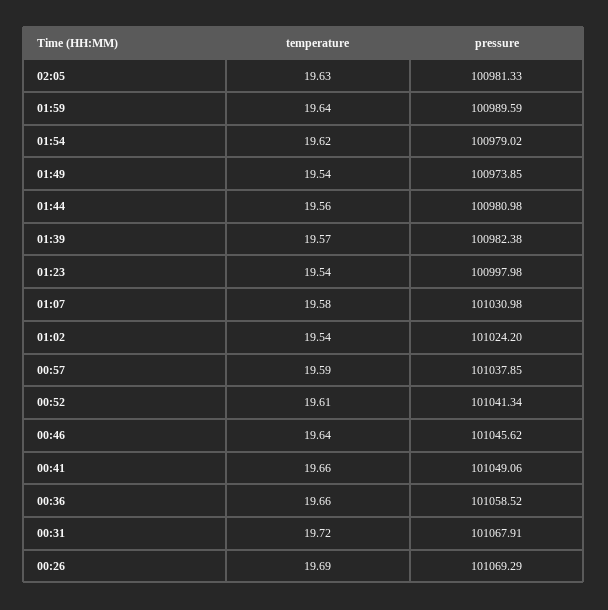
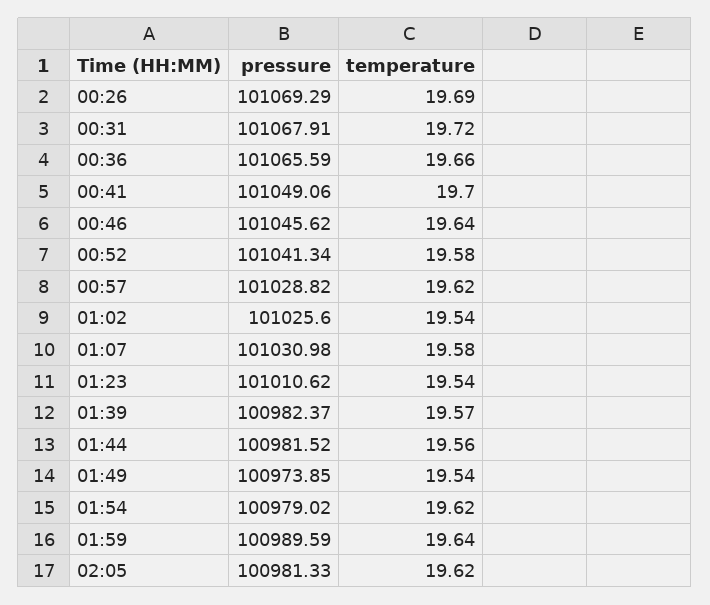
  {
    "temperature": {
-     "02:05": 19.63,
+     "02:05": 19.62,
      "01:59": 19.64,
      "01:54": 19.62,
      "01:49": 19.54,
      "01:44": 19.56,
      "01:39": 19.57,
      "01:23": 19.54,
      "01:07": 19.58,
      "01:02": 19.54,
-     "00:57": 19.59,
+     "00:57": 19.62,
-     "00:52": 19.61,
+     "00:52": 19.58,
      "00:46": 19.64,
-     "00:41": 19.66,
+     "00:41": 19.7,
      "00:36": 19.66,
      "00:31": 19.72,
      "00:26": 19.69
    },
    "pressure": {
      "02:05": 100981.33,
      "01:59": 100989.59,
      "01:54": 100979.02,
      "01:49": 100973.85,
-     "01:44": 100980.98,
+     "01:44": 100981.52,
-     "01:39": 100982.38,
+     "01:39": 100982.37,
-     "01:23": 100997.98,
+     "01:23": 101010.62,
      "01:07": 101030.98,
-     "01:02": 101024.2,
+     "01:02": 101025.6,
-     "00:57": 101037.85,
+     "00:57": 101028.82,
      "00:52": 101041.34,
      "00:46": 101045.62,
      "00:41": 101049.06,
-     "00:36": 101058.52,
+     "00:36": 101065.59,
      "00:31": 101067.91,
      "00:26": 101069.29
    }
  }

